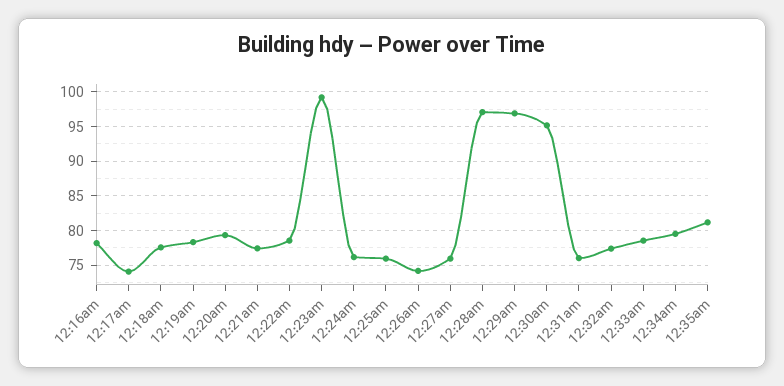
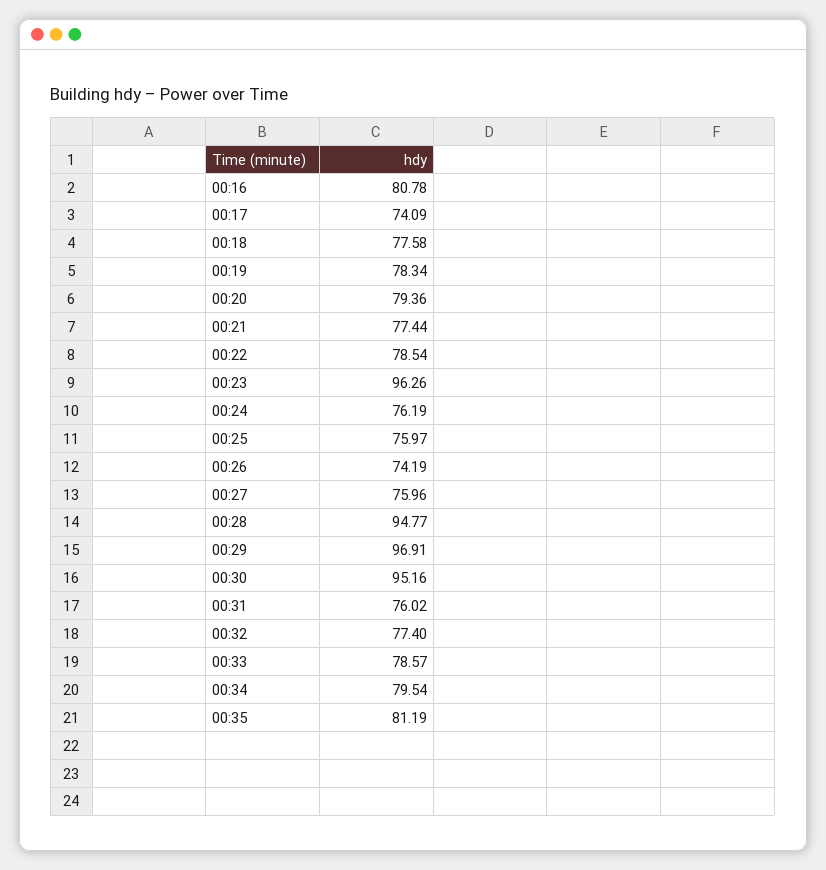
  {
-   "12:16am": 78,
+   "12:16am": 80.78,
    "12:17am": 74.09,
    "12:18am": 77.58,
    "12:19am": 78.34,
    "12:20am": 79.36,
    "12:21am": 77.44,
    "12:22am": 78.54,
-   "12:23am": 99,
+   "12:23am": 96.26,
    "12:24am": 76.19,
    "12:25am": 75.97,
    "12:26am": 74.19,
    "12:27am": 75.96,
-   "12:28am": 97,
+   "12:28am": 94.77,
    "12:29am": 96.91,
    "12:30am": 95.16,
    "12:31am": 76.02,
    "12:32am": 77.4,
    "12:33am": 78.57,
    "12:34am": 79.54,
    "12:35am": 81.19
  }

